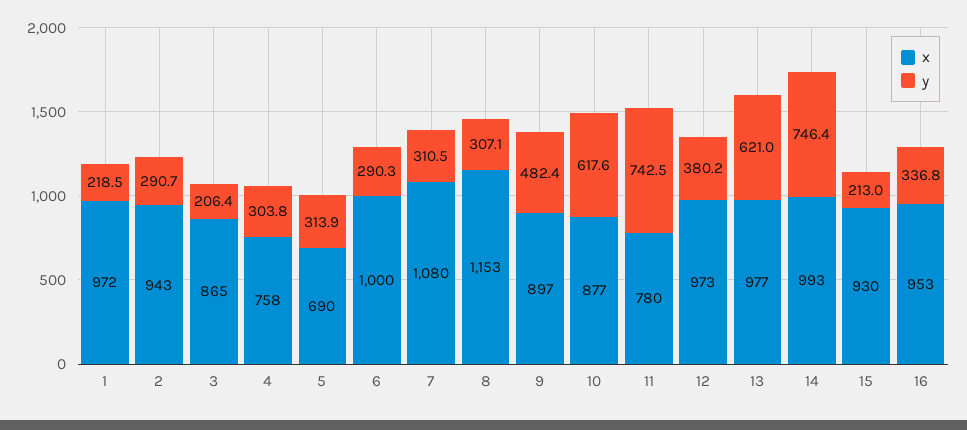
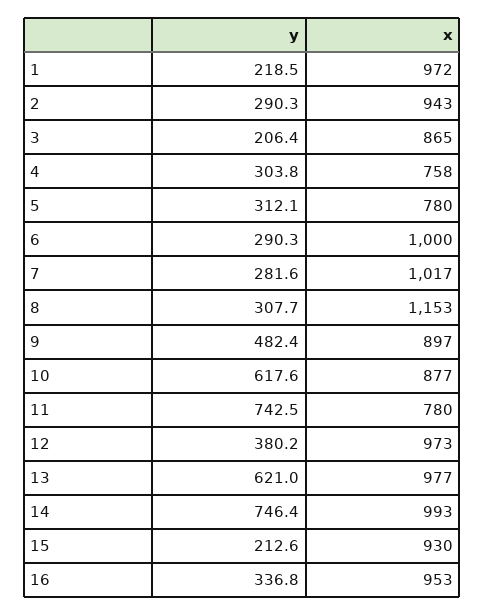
  {
    "x": {
      "1": 972,
      "2": 943,
      "3": 865,
      "4": 758,
-     "5": 690,
+     "5": 780,
      "6": 1000,
-     "7": 1080,
+     "7": 1017,
      "8": 1153,
      "9": 897,
      "10": 877,
      "11": 780,
      "12": 973,
      "13": 977,
      "14": 993,
      "15": 930,
      "16": 953
    },
    "y": {
      "1": 218.5,
-     "2": 290.7,
+     "2": 290.3,
      "3": 206.4,
      "4": 303.8,
-     "5": 313.9,
+     "5": 312.1,
      "6": 290.3,
-     "7": 310.5,
+     "7": 281.6,
-     "8": 307.1,
+     "8": 307.7,
      "9": 482.4,
      "10": 617.6,
      "11": 742.5,
      "12": 380.2,
      "13": 621,
      "14": 746.4,
-     "15": 213,
+     "15": 212.6,
      "16": 336.8
    }
  }

